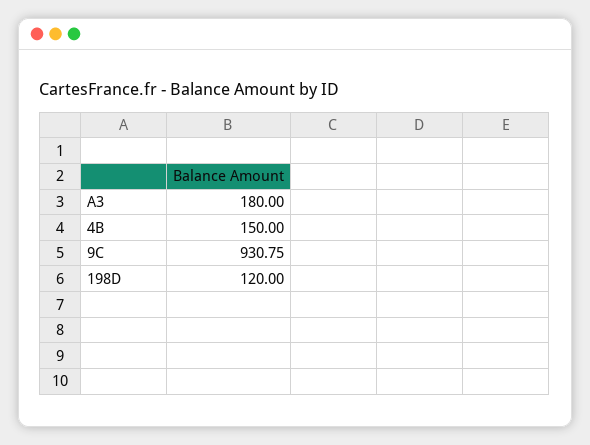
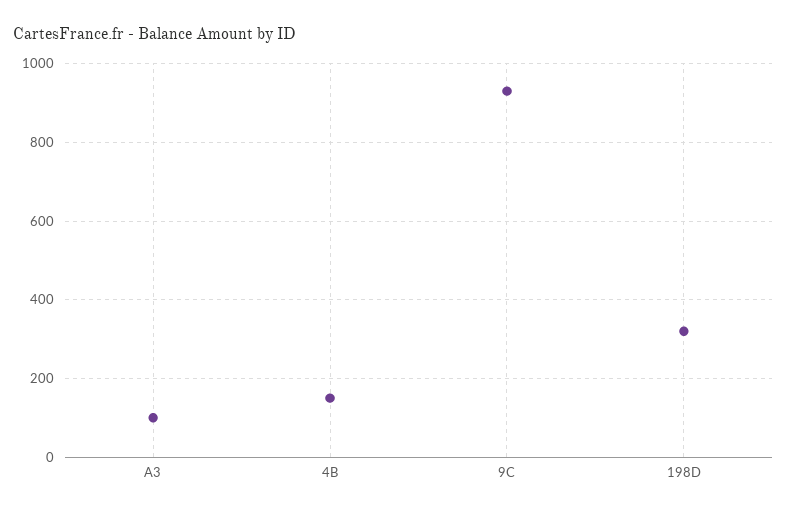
  {
-   "A3": 180,
+   "A3": 100,
    "4B": 150,
    "9C": 930.75,
-   "198D": 120
+   "198D": 320
  }

